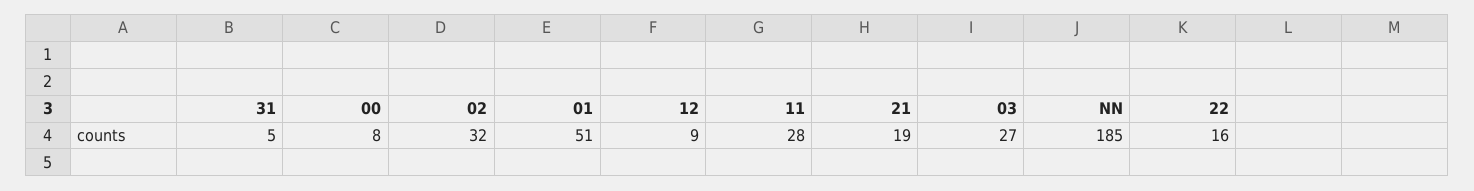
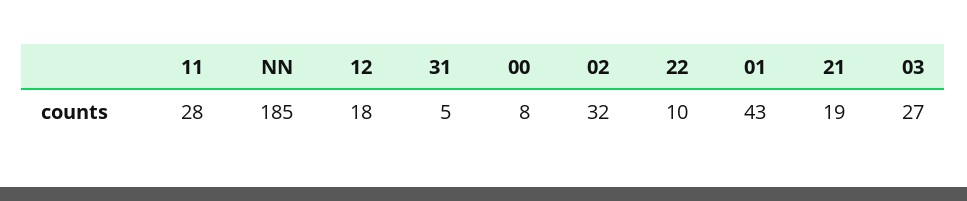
  {
    "31": 5,
    "00": 8,
    "02": 32,
-   "01": 51,
+   "01": 43,
-   "12": 9,
+   "12": 18,
    "11": 28,
    "21": 19,
    "03": 27,
    "NN": 185,
-   "22": 16
+   "22": 10
  }

